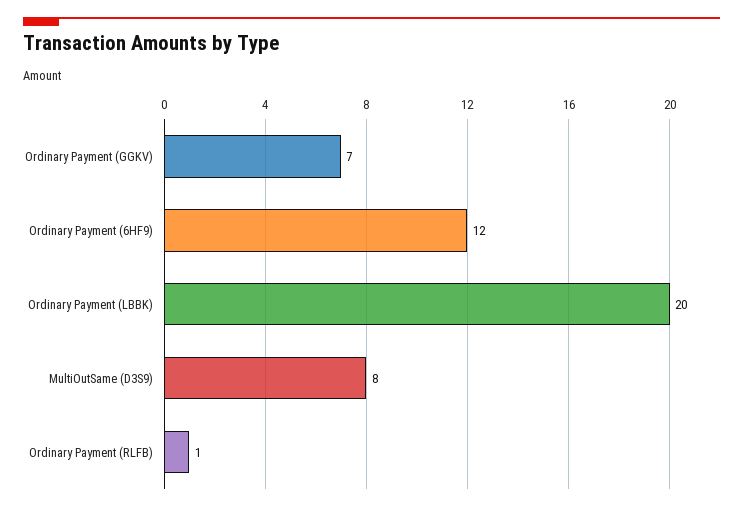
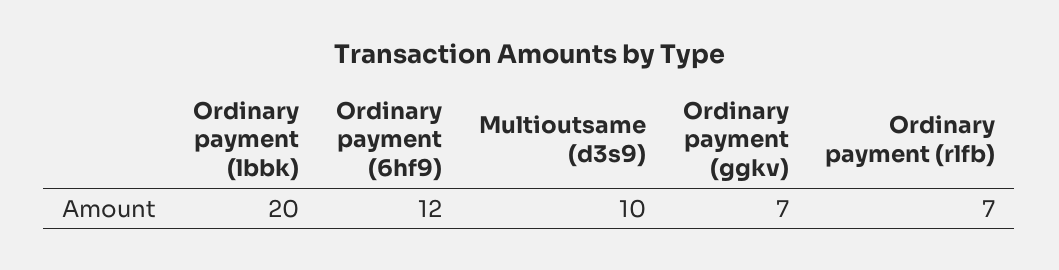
  {
    "Ordinary Payment (GGKV)": 7,
    "Ordinary Payment (6HF9)": 12,
    "Ordinary Payment (LBBK)": 20,
-   "MultiOutSame (D3S9)": 8,
+   "MultiOutSame (D3S9)": 10,
-   "Ordinary Payment (RLFB)": 1
+   "Ordinary Payment (RLFB)": 7
  }

